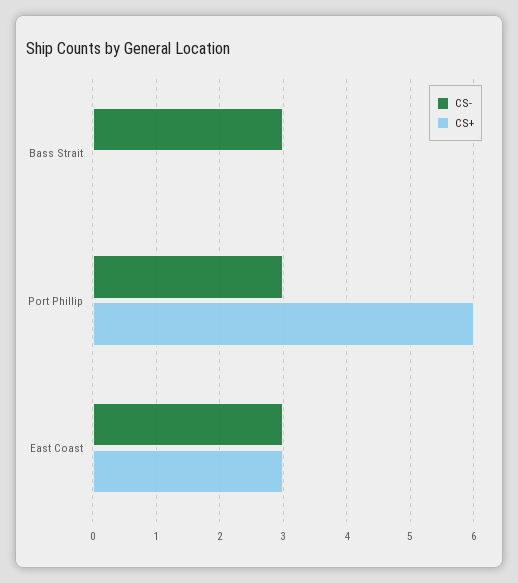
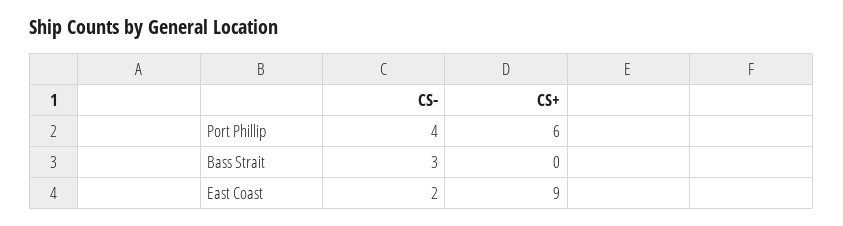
  {
    "CS-": {
      "Bass Strait": 3,
-     "Port Phillip": 3,
+     "Port Phillip": 4,
-     "East Coast": 3
+     "East Coast": 2
    },
    "CS+": {
      "Bass Strait": 0,
      "Port Phillip": 6,
-     "East Coast": 3
+     "East Coast": 9
    }
  }

